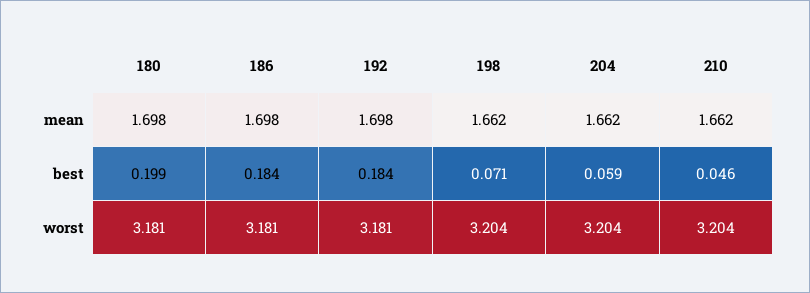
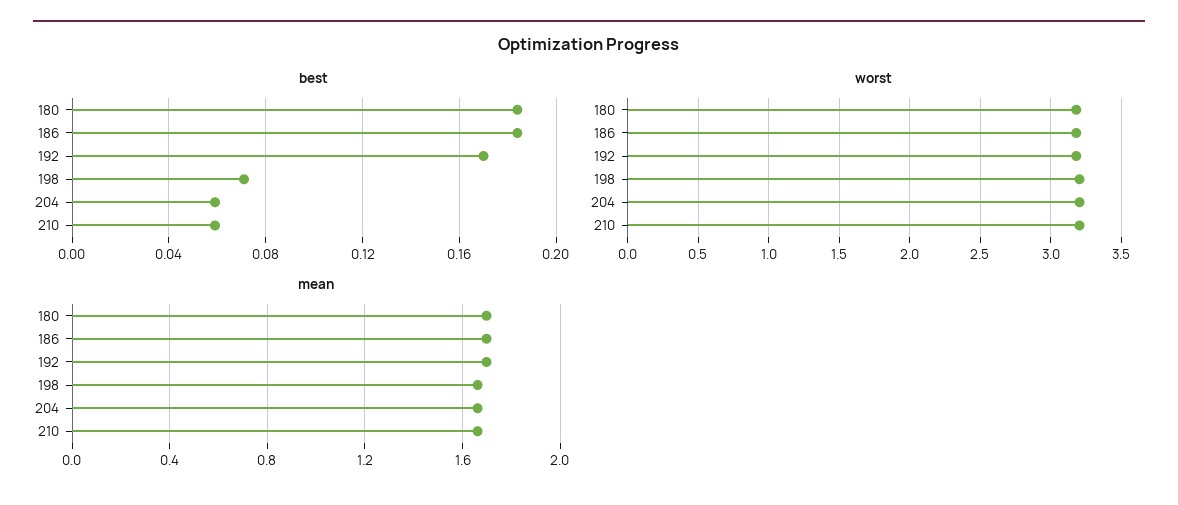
  {
    "mean": {
      "180": 1.698,
      "186": 1.698,
      "192": 1.698,
      "198": 1.662,
      "204": 1.662,
      "210": 1.662
    },
    "best": {
-     "180": 0.199,
+     "180": 0.185,
      "186": 0.184,
-     "192": 0.184,
+     "192": 0.17,
      "198": 0.071,
      "204": 0.059,
-     "210": 0.046
+     "210": 0.06
    },
    "worst": {
      "180": 3.181,
      "186": 3.181,
      "192": 3.181,
      "198": 3.204,
      "204": 3.204,
      "210": 3.204
    }
  }

